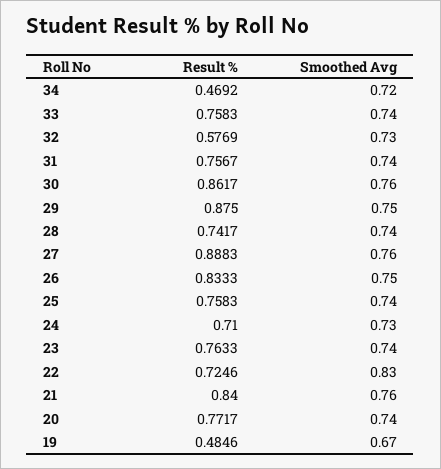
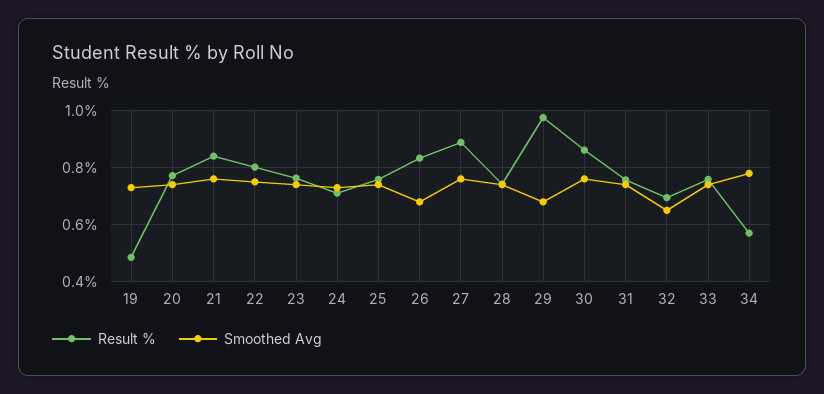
  {
    "Result %": {
-     "34": 0.4692,
+     "34": 0.575,
      "33": 0.7583,
-     "32": 0.5769,
+     "32": 0.7,
      "31": 0.7567,
      "30": 0.8617,
-     "29": 0.875,
+     "29": 0.975,
      "28": 0.7417,
      "27": 0.8883,
      "26": 0.8333,
      "25": 0.7583,
      "24": 0.71,
      "23": 0.7633,
-     "22": 0.7246,
+     "22": 0.8,
      "21": 0.84,
      "20": 0.7717,
      "19": 0.4846
    },
    "Smoothed Avg": {
-     "34": 0.72,
+     "34": 0.775,
      "33": 0.74,
-     "32": 0.73,
+     "32": 0.65,
      "31": 0.74,
      "30": 0.76,
-     "29": 0.75,
+     "29": 0.675,
      "28": 0.74,
      "27": 0.76,
-     "26": 0.75,
+     "26": 0.675,
      "25": 0.74,
      "24": 0.73,
      "23": 0.74,
-     "22": 0.83,
+     "22": 0.75,
      "21": 0.76,
      "20": 0.74,
-     "19": 0.67
+     "19": 0.725
    }
  }

